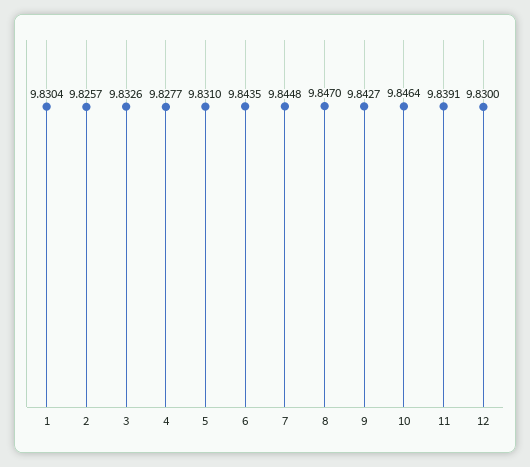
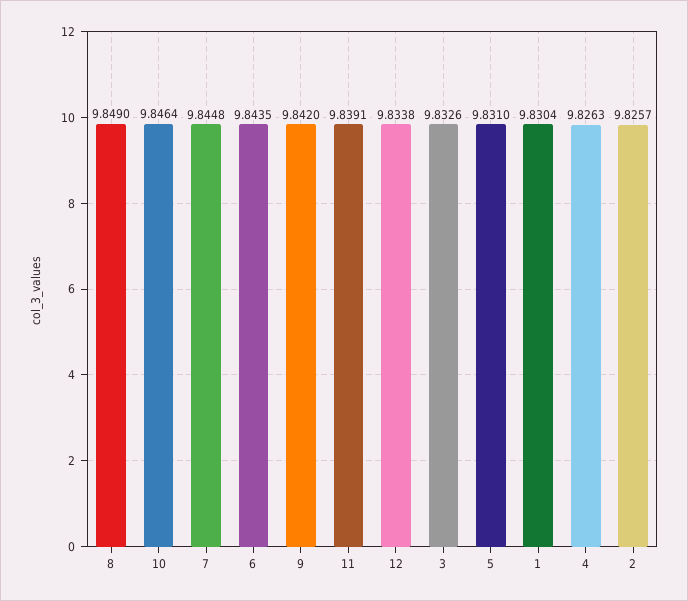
  {
    "1": 9.8304,
    "2": 9.8257,
    "3": 9.8326,
-   "4": 9.8277,
+   "4": 9.8263,
    "5": 9.831,
    "6": 9.8435,
    "7": 9.8448,
-   "8": 9.847,
+   "8": 9.849,
-   "9": 9.8427,
+   "9": 9.842,
    "10": 9.8464,
    "11": 9.8391,
-   "12": 9.83
+   "12": 9.8338
  }

